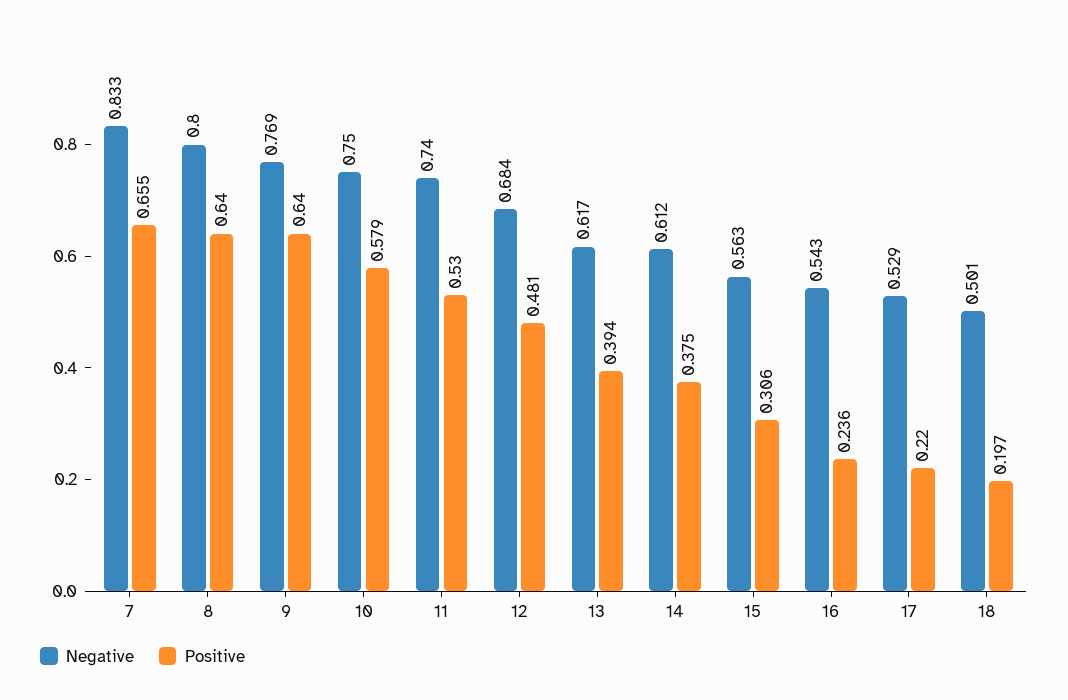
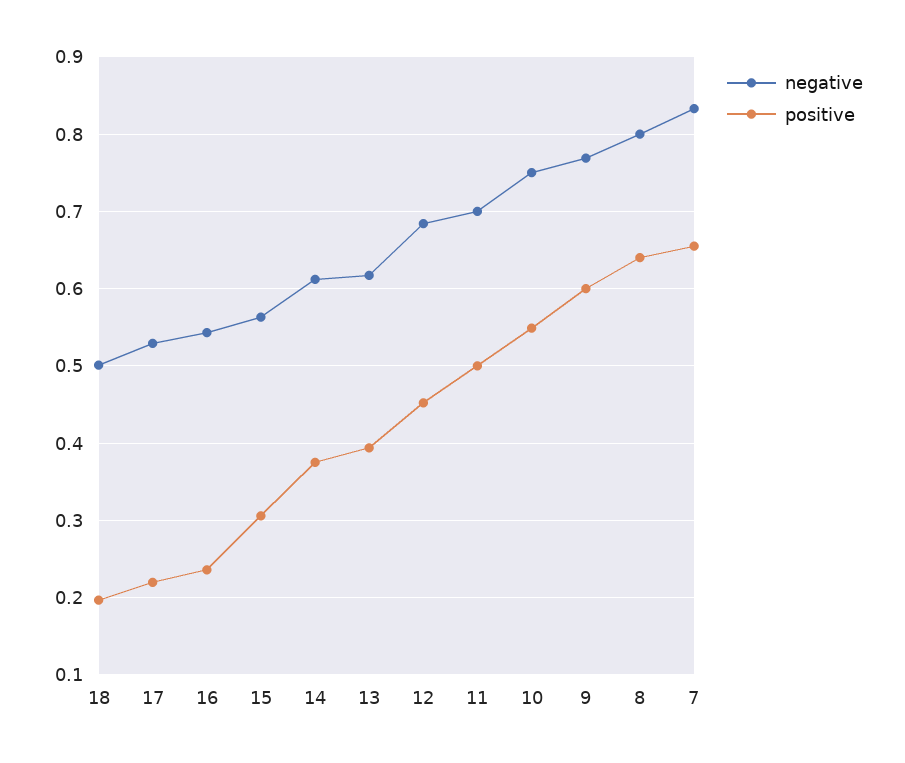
  {
    "Negative": {
      "7": 0.833,
      "8": 0.8,
      "9": 0.769,
      "10": 0.75,
-     "11": 0.74,
+     "11": 0.7,
      "12": 0.684,
      "13": 0.617,
      "14": 0.612,
      "15": 0.563,
      "16": 0.543,
      "17": 0.529,
      "18": 0.501
    },
    "Positive": {
      "7": 0.655,
      "8": 0.64,
-     "9": 0.64,
+     "9": 0.6,
-     "10": 0.579,
+     "10": 0.55,
-     "11": 0.53,
+     "11": 0.5,
-     "12": 0.481,
+     "12": 0.45,
      "13": 0.394,
      "14": 0.375,
      "15": 0.306,
      "16": 0.236,
      "17": 0.22,
      "18": 0.197
    }
  }

